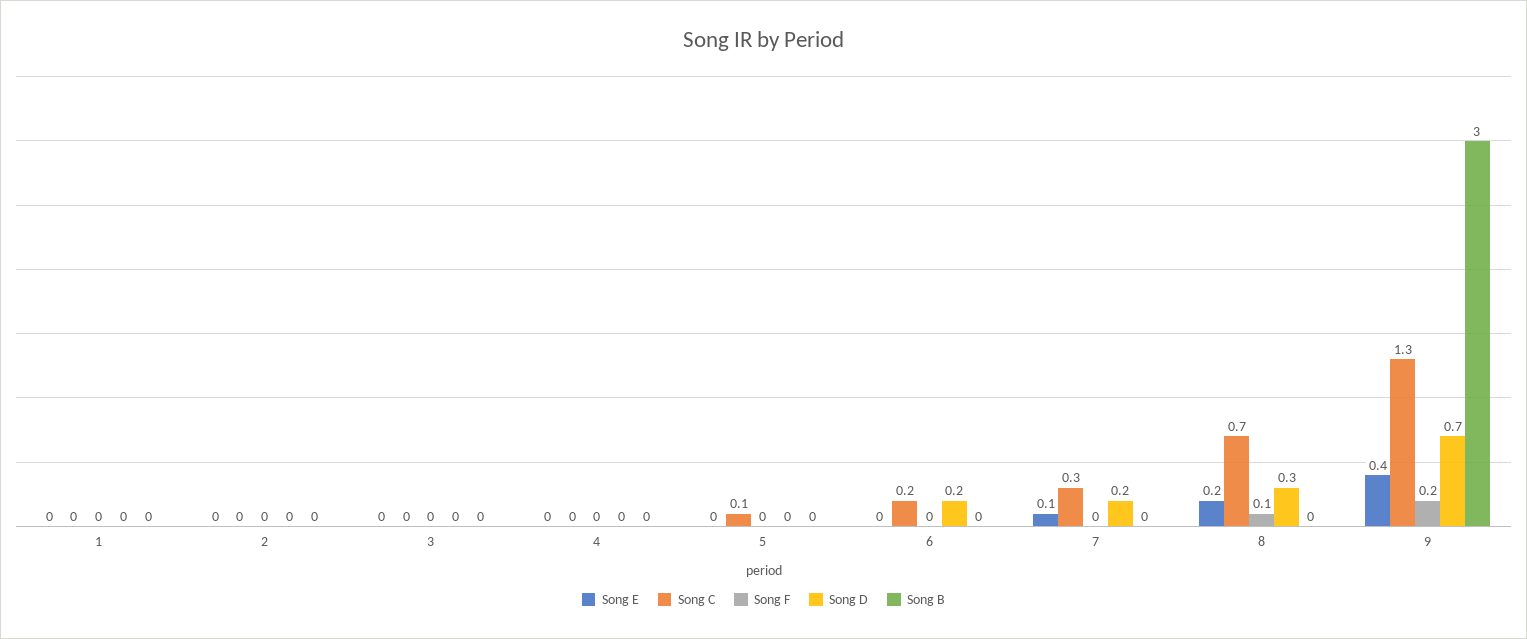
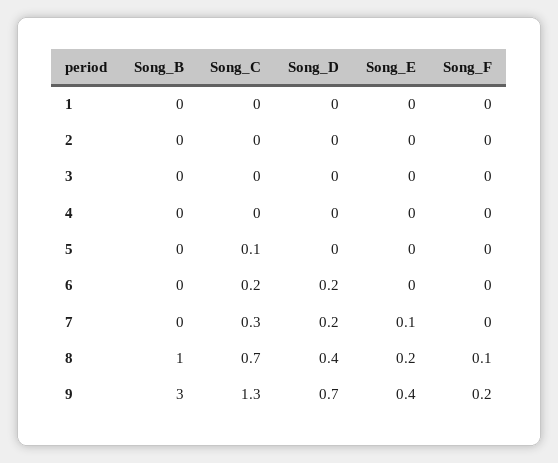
  {
    "Song E": {
      "1": 0,
      "2": 0,
      "3": 0,
      "4": 0,
      "5": 0,
      "6": 0,
      "7": 0.1,
      "8": 0.2,
      "9": 0.4
    },
    "Song C": {
      "1": 0,
      "2": 0,
      "3": 0,
      "4": 0,
      "5": 0.1,
      "6": 0.2,
      "7": 0.3,
      "8": 0.7,
      "9": 1.3
    },
    "Song F": {
      "1": 0,
      "2": 0,
      "3": 0,
      "4": 0,
      "5": 0,
      "6": 0,
      "7": 0,
      "8": 0.1,
      "9": 0.2
    },
    "Song D": {
      "1": 0,
      "2": 0,
      "3": 0,
      "4": 0,
      "5": 0,
      "6": 0.2,
      "7": 0.2,
-     "8": 0.3,
+     "8": 0.4,
      "9": 0.7
    },
    "Song B": {
      "1": 0,
      "2": 0,
      "3": 0,
      "4": 0,
      "5": 0,
      "6": 0,
      "7": 0,
-     "8": 0,
+     "8": 1,
      "9": 3
    }
  }

